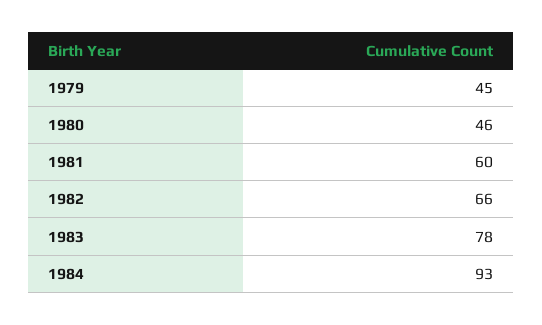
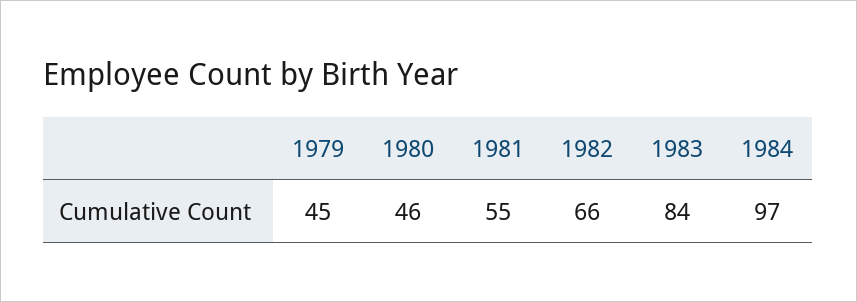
  {
    "1979": 45,
    "1980": 46,
-   "1981": 60,
+   "1981": 55,
    "1982": 66,
-   "1983": 78,
+   "1983": 84,
-   "1984": 93
+   "1984": 97
  }

